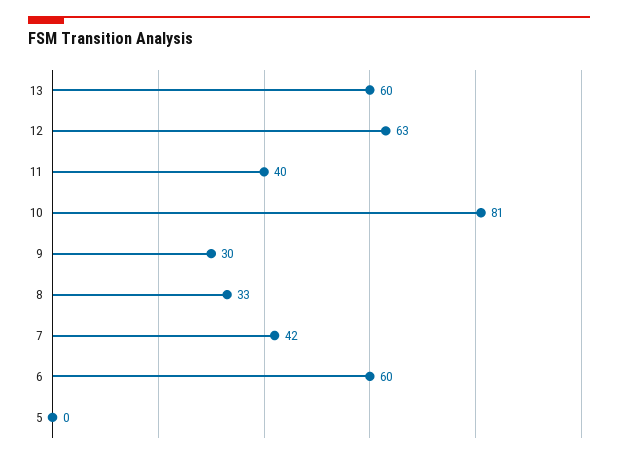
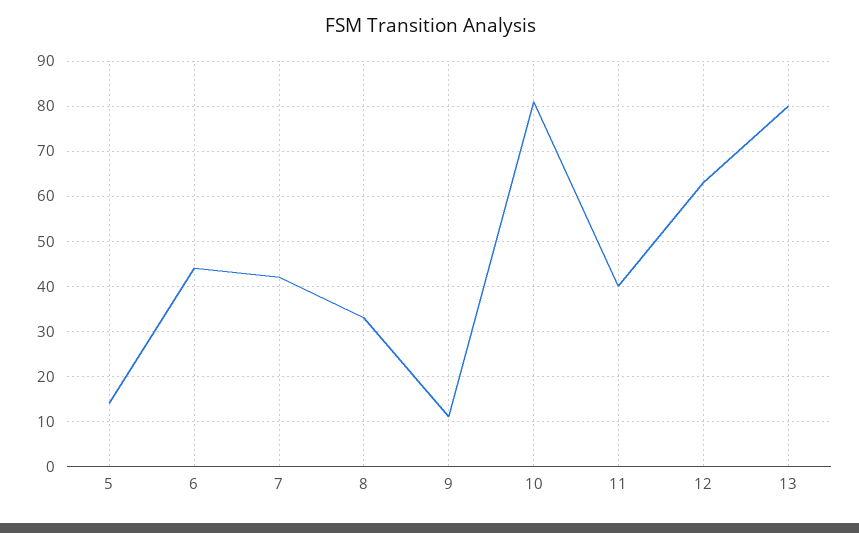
  {
-   "13": 60,
+   "13": 80,
    "12": 63,
    "11": 40,
    "10": 81,
-   "9": 30,
+   "9": 10,
    "8": 33,
    "7": 42,
-   "6": 60,
+   "6": 45,
-   "5": 0
+   "5": 15
  }

